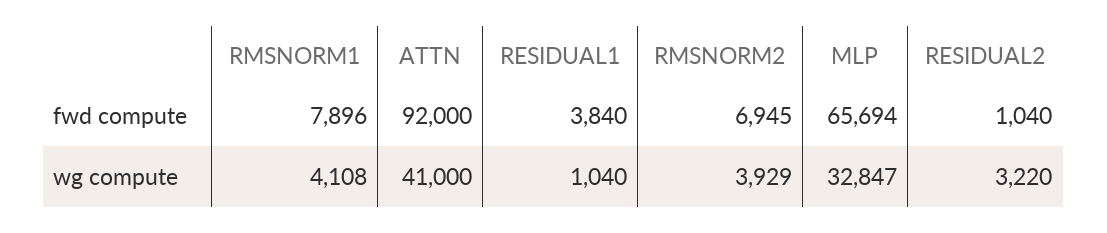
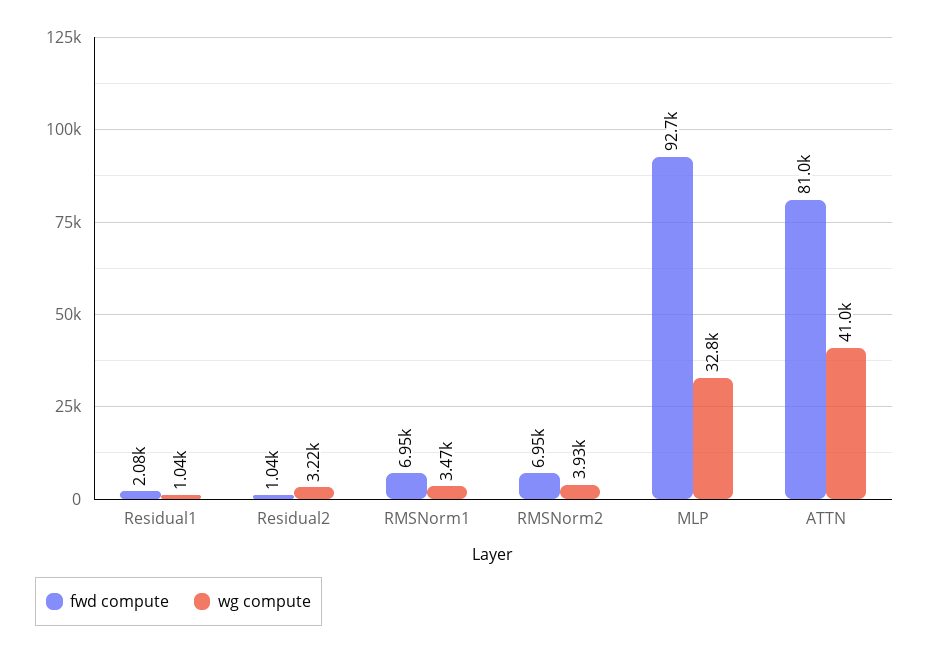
  {
    "fwd compute": {
-     "RMSNORM1": 7896,
+     "RMSNORM1": 6950,
-     "ATTN": 92000,
+     "ATTN": 81000,
-     "RESIDUAL1": 3840,
+     "RESIDUAL1": 2080,
      "RMSNORM2": 6945,
-     "MLP": 65694,
+     "MLP": 92700,
      "RESIDUAL2": 1040
    },
    "wg compute": {
-     "RMSNORM1": 4108,
+     "RMSNORM1": 3470,
      "ATTN": 41000,
      "RESIDUAL1": 1040,
      "RMSNORM2": 3929,
      "MLP": 32847,
      "RESIDUAL2": 3220
    }
  }

